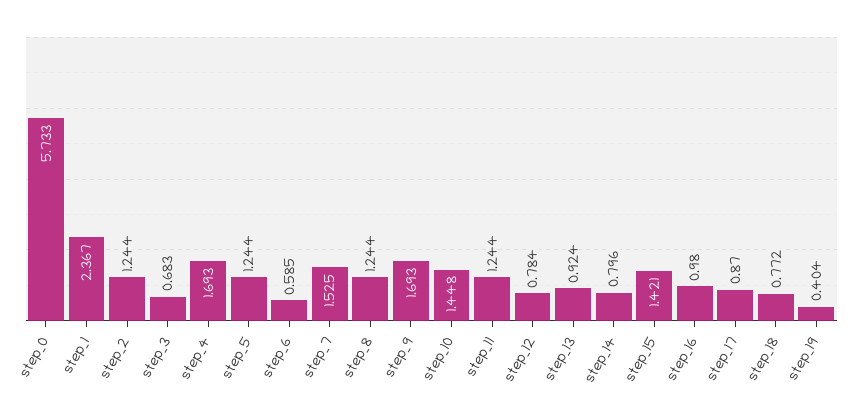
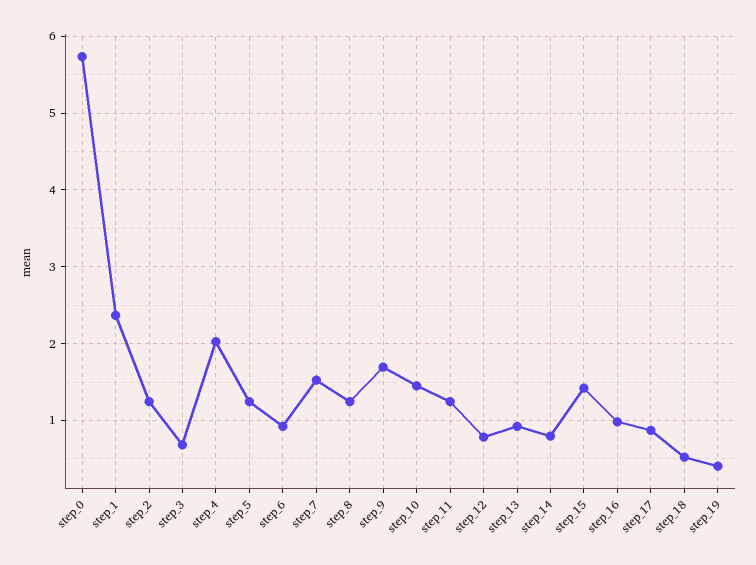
  {
    "step_0": 5.733,
    "step_1": 2.367,
    "step_2": 1.244,
    "step_3": 0.683,
-   "step_4": 1.693,
+   "step_4": 2,
    "step_5": 1.244,
-   "step_6": 0.585,
+   "step_6": 0.9,
    "step_7": 1.525,
    "step_8": 1.244,
    "step_9": 1.693,
    "step_10": 1.448,
    "step_11": 1.244,
    "step_12": 0.784,
    "step_13": 0.924,
    "step_14": 0.796,
    "step_15": 1.421,
    "step_16": 0.98,
    "step_17": 0.87,
-   "step_18": 0.772,
+   "step_18": 0.5,
    "step_19": 0.404
  }

